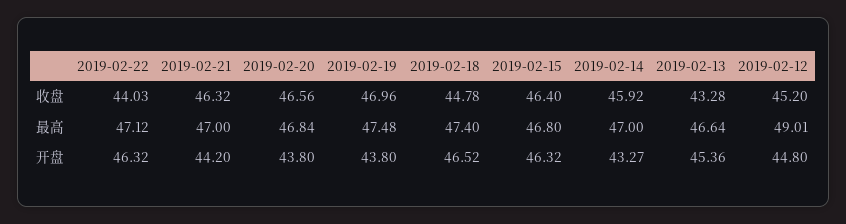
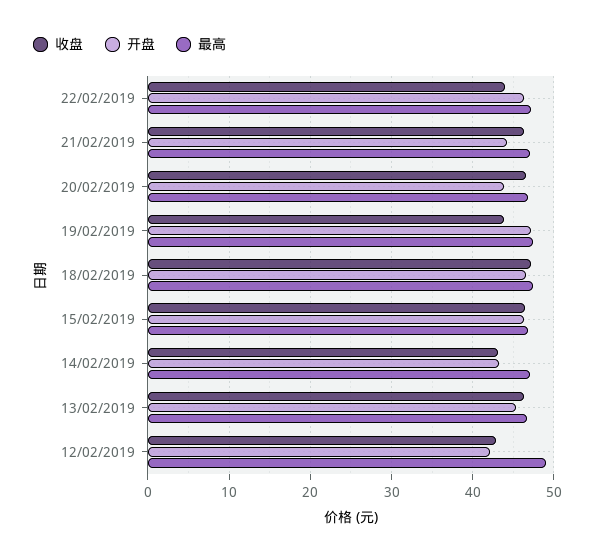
  {
    "收盘": {
      "2019-02-22": 44.03,
      "2019-02-21": 46.32,
      "2019-02-20": 46.56,
-     "2019-02-19": 46.96,
+     "2019-02-19": 44,
-     "2019-02-18": 44.78,
+     "2019-02-18": 47,
      "2019-02-15": 46.4,
-     "2019-02-14": 45.92,
+     "2019-02-14": 43,
-     "2019-02-13": 43.28,
+     "2019-02-13": 46,
-     "2019-02-12": 45.2
+     "2019-02-12": 43
    },
    "最高": {
      "2019-02-22": 47.12,
      "2019-02-21": 47,
      "2019-02-20": 46.84,
      "2019-02-19": 47.48,
      "2019-02-18": 47.4,
      "2019-02-15": 46.8,
      "2019-02-14": 47,
      "2019-02-13": 46.64,
      "2019-02-12": 49.01
    },
    "开盘": {
      "2019-02-22": 46.32,
      "2019-02-21": 44.2,
      "2019-02-20": 43.8,
-     "2019-02-19": 43.8,
+     "2019-02-19": 47,
      "2019-02-18": 46.52,
      "2019-02-15": 46.32,
      "2019-02-14": 43.27,
      "2019-02-13": 45.36,
-     "2019-02-12": 44.8
+     "2019-02-12": 42
    }
  }

